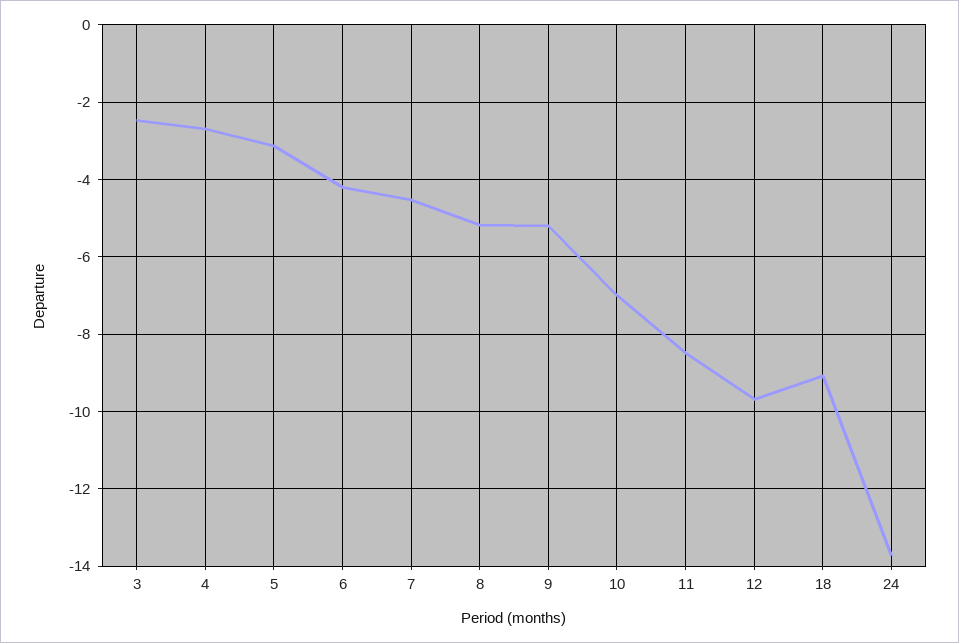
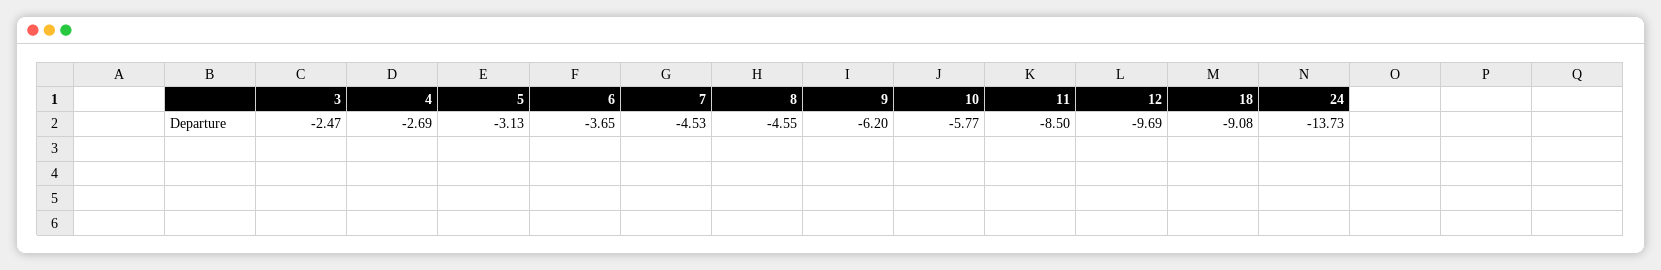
  {
    "3": -2.47,
    "4": -2.69,
    "5": -3.13,
-   "6": -4.2,
+   "6": -3.65,
    "7": -4.53,
-   "8": -5.2,
+   "8": -4.55,
-   "9": -5.2,
+   "9": -6.2,
-   "10": -7,
+   "10": -5.77,
    "11": -8.5,
    "12": -9.69,
    "18": -9.08,
    "24": -13.73
  }

